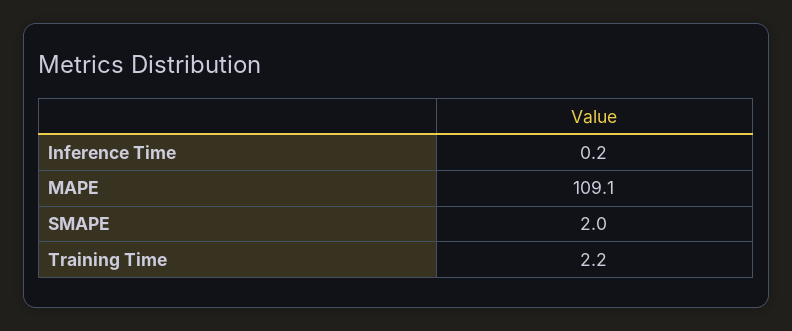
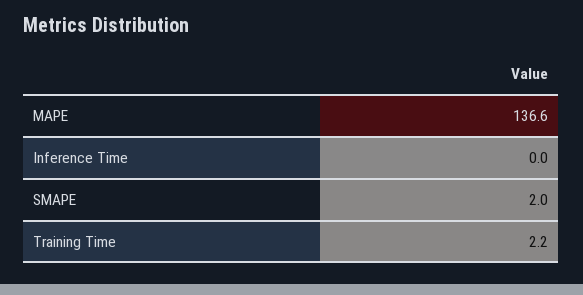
  {
-   "Inference Time": 0.2,
+   "Inference Time": 0,
-   "MAPE": 109.1,
+   "MAPE": 136.6,
    "SMAPE": 2,
    "Training Time": 2.2
  }

